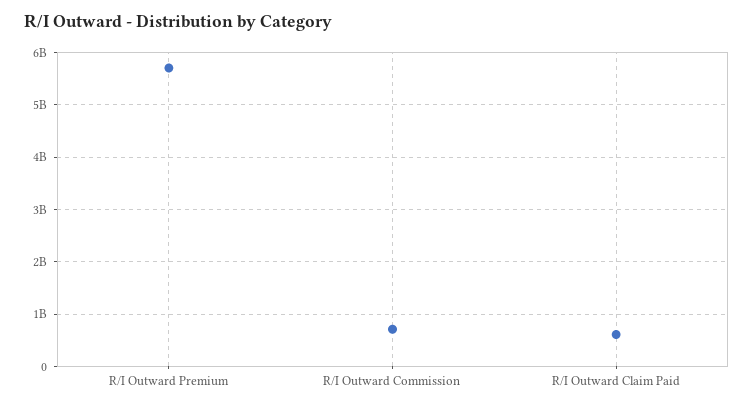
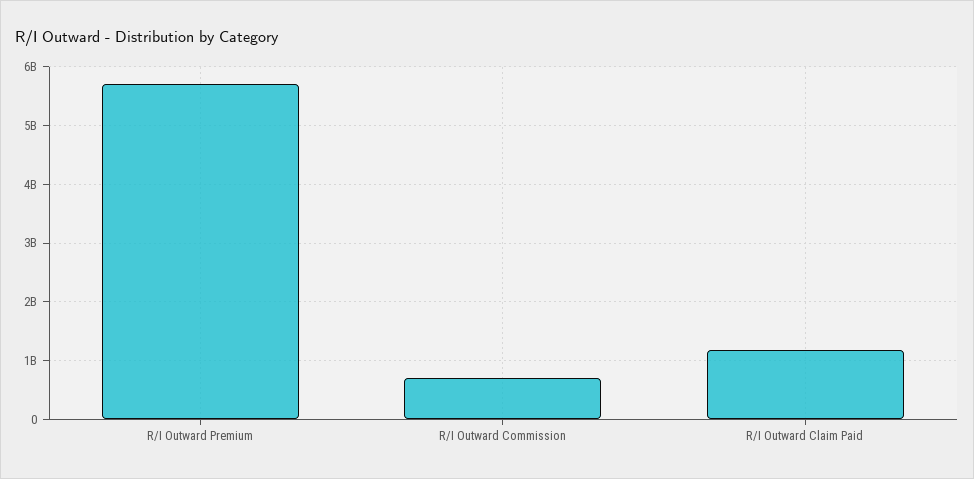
  {
    "R/I Outward Premium": 5800000000,
    "R/I Outward Commission": 800000000,
-   "R/I Outward Claim Paid": 600000000
+   "R/I Outward Claim Paid": 1200000000
  }

